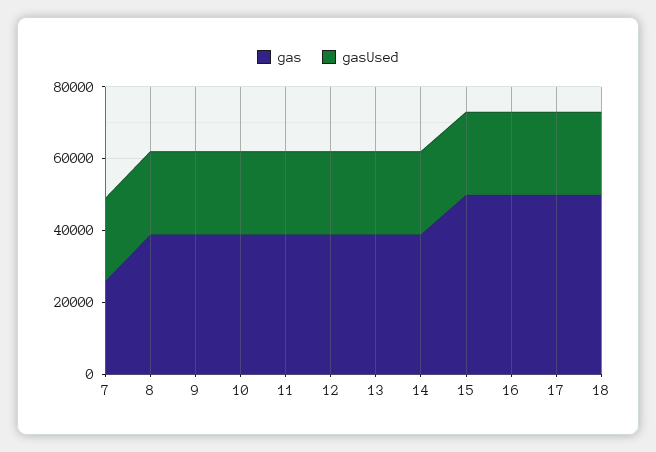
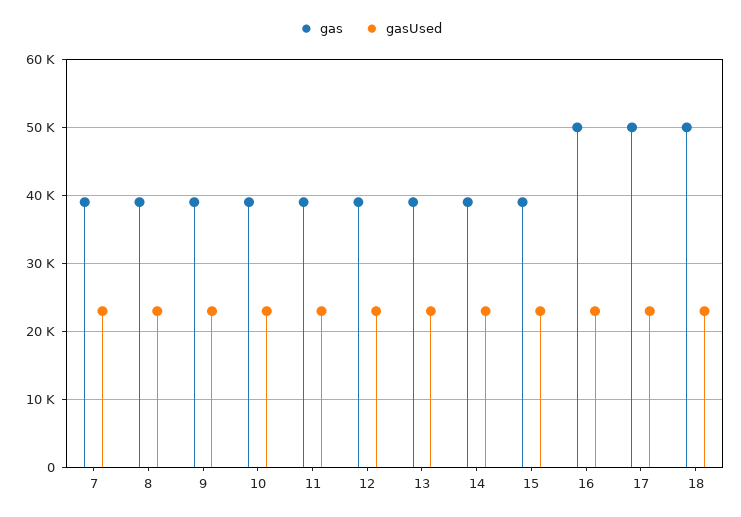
  {
    "gas": {
-     "7": 25000,
+     "7": 39000,
      "8": 39000,
      "9": 39000,
      "10": 39000,
      "11": 39000,
      "12": 39000,
      "13": 39000,
      "14": 39000,
-     "15": 50000,
+     "15": 39000,
      "16": 50000,
      "17": 50000,
      "18": 50000
    },
    "gasUsed": {
      "7": 23000,
      "8": 23000,
      "9": 23000,
      "10": 23000,
      "11": 23000,
      "12": 23000,
      "13": 23000,
      "14": 23000,
      "15": 23000,
      "16": 23000,
      "17": 23000,
      "18": 23000
    }
  }

